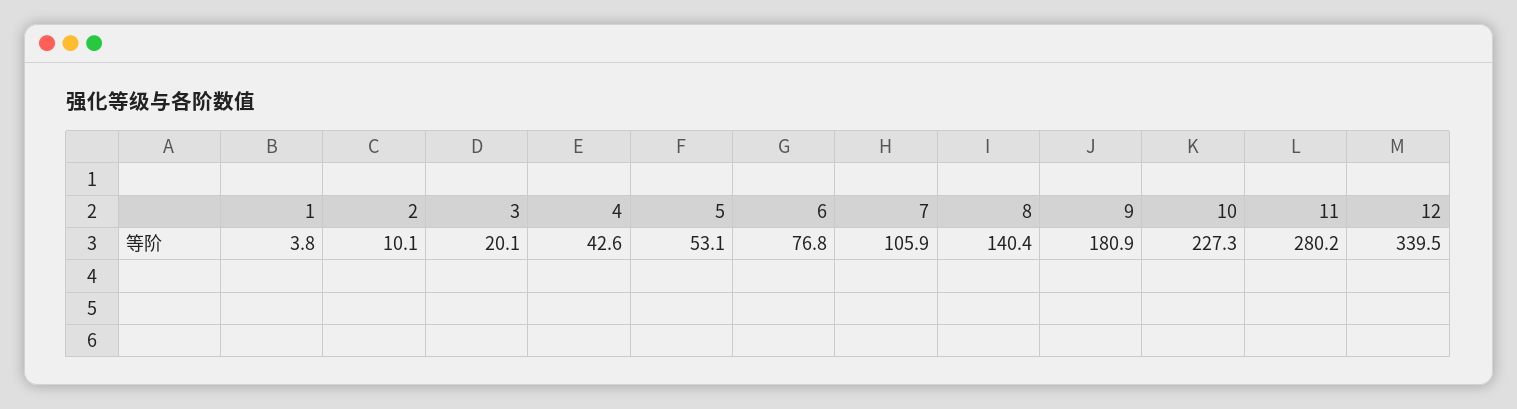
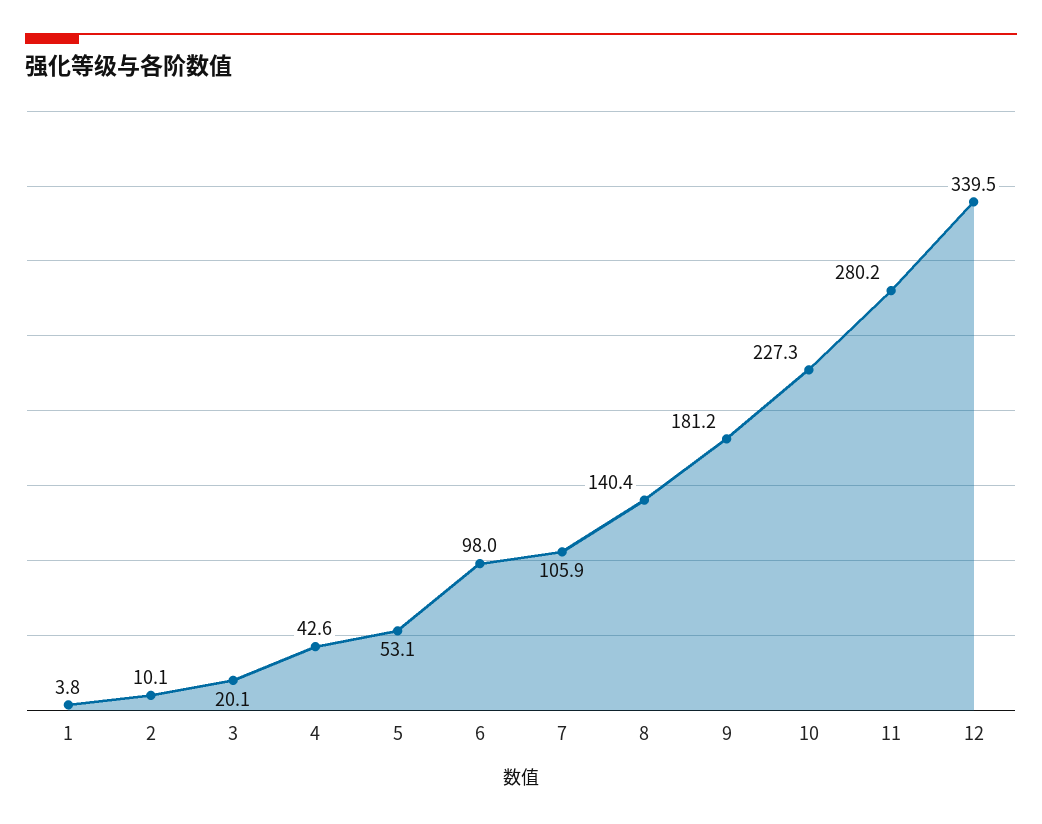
  {
    "1": 3.8,
    "2": 10.1,
    "3": 20.1,
    "4": 42.6,
    "5": 53.1,
-   "6": 76.8,
+   "6": 98,
    "7": 105.9,
    "8": 140.4,
-   "9": 180.9,
+   "9": 181.2,
    "10": 227.3,
    "11": 280.2,
    "12": 339.5
  }

